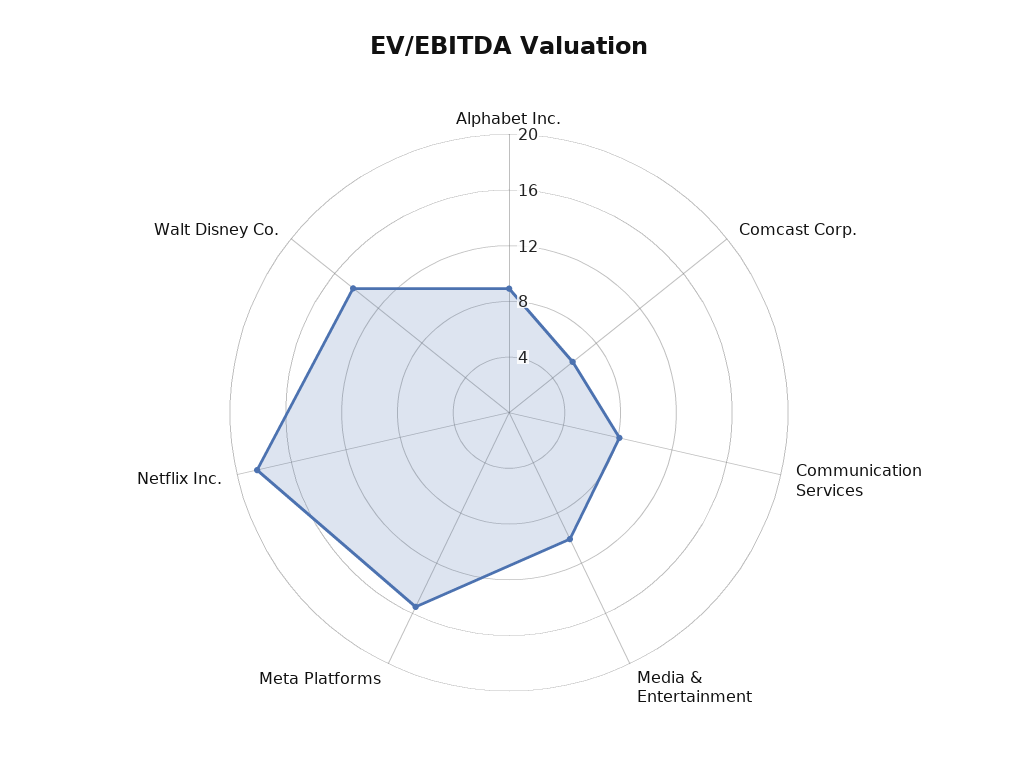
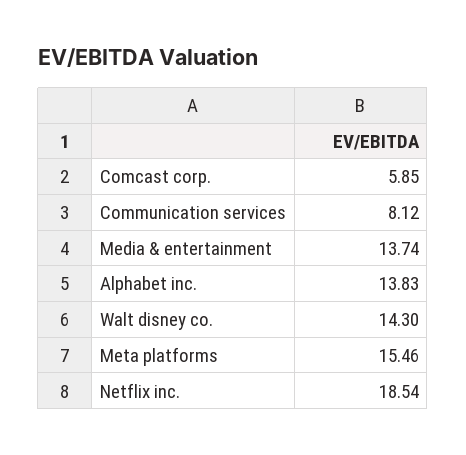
  {
-   "Alphabet Inc.": 9,
+   "Alphabet Inc.": 13.83,
    "Comcast Corp.": 5.85,
    "Communication Services": 8.12,
-   "Media & Entertainment": 10,
+   "Media & Entertainment": 13.74,
    "Meta Platforms": 15.46,
    "Netflix Inc.": 18.54,
    "Walt Disney Co.": 14.3
  }

